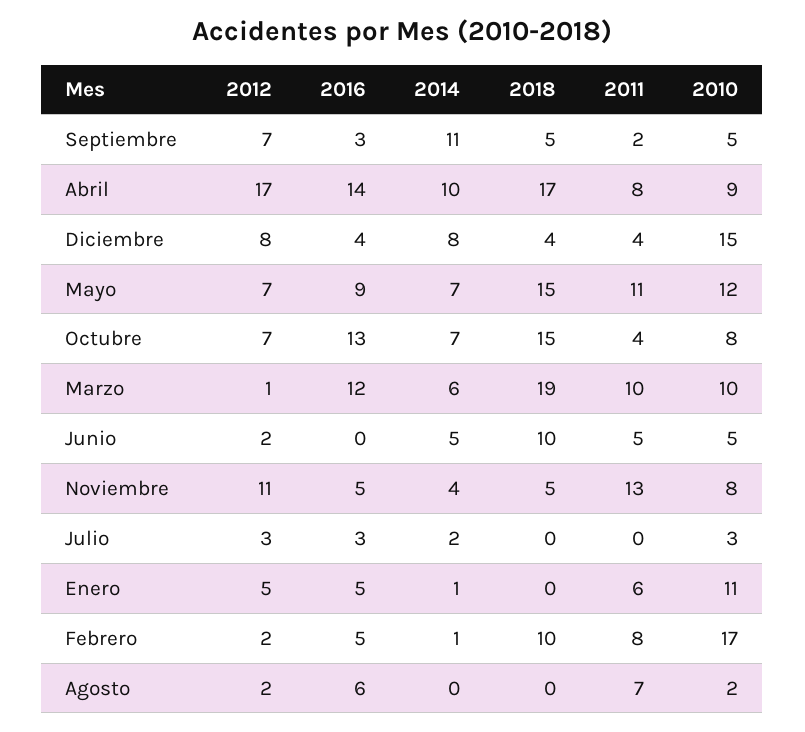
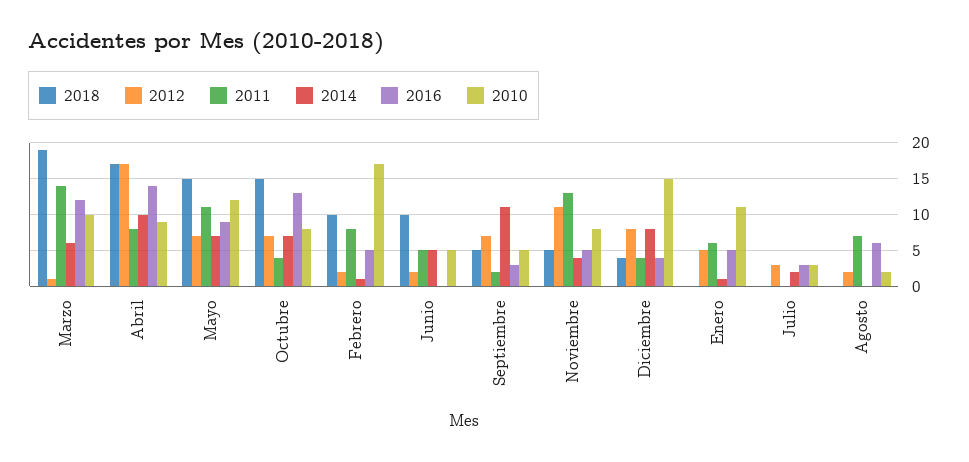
  {
    "2012": {
      "Septiembre": 7,
      "Abril": 17,
      "Diciembre": 8,
      "Mayo": 7,
      "Octubre": 7,
      "Marzo": 1,
      "Junio": 2,
      "Noviembre": 11,
      "Julio": 3,
      "Enero": 5,
      "Febrero": 2,
      "Agosto": 2
    },
    "2016": {
      "Septiembre": 3,
      "Abril": 14,
      "Diciembre": 4,
      "Mayo": 9,
      "Octubre": 13,
      "Marzo": 12,
      "Junio": 0,
      "Noviembre": 5,
      "Julio": 3,
      "Enero": 5,
      "Febrero": 5,
      "Agosto": 6
    },
    "2014": {
      "Septiembre": 11,
      "Abril": 10,
      "Diciembre": 8,
      "Mayo": 7,
      "Octubre": 7,
      "Marzo": 6,
      "Junio": 5,
      "Noviembre": 4,
      "Julio": 2,
      "Enero": 1,
      "Febrero": 1,
      "Agosto": 0
    },
    "2018": {
      "Septiembre": 5,
      "Abril": 17,
      "Diciembre": 4,
      "Mayo": 15,
      "Octubre": 15,
      "Marzo": 19,
      "Junio": 10,
      "Noviembre": 5,
      "Julio": 0,
      "Enero": 0,
      "Febrero": 10,
      "Agosto": 0
    },
    "2011": {
      "Septiembre": 2,
      "Abril": 8,
      "Diciembre": 4,
      "Mayo": 11,
      "Octubre": 4,
-     "Marzo": 10,
+     "Marzo": 14,
      "Junio": 5,
      "Noviembre": 13,
      "Julio": 0,
      "Enero": 6,
      "Febrero": 8,
      "Agosto": 7
    },
    "2010": {
      "Septiembre": 5,
      "Abril": 9,
      "Diciembre": 15,
      "Mayo": 12,
      "Octubre": 8,
      "Marzo": 10,
      "Junio": 5,
      "Noviembre": 8,
      "Julio": 3,
      "Enero": 11,
      "Febrero": 17,
      "Agosto": 2
    }
  }

